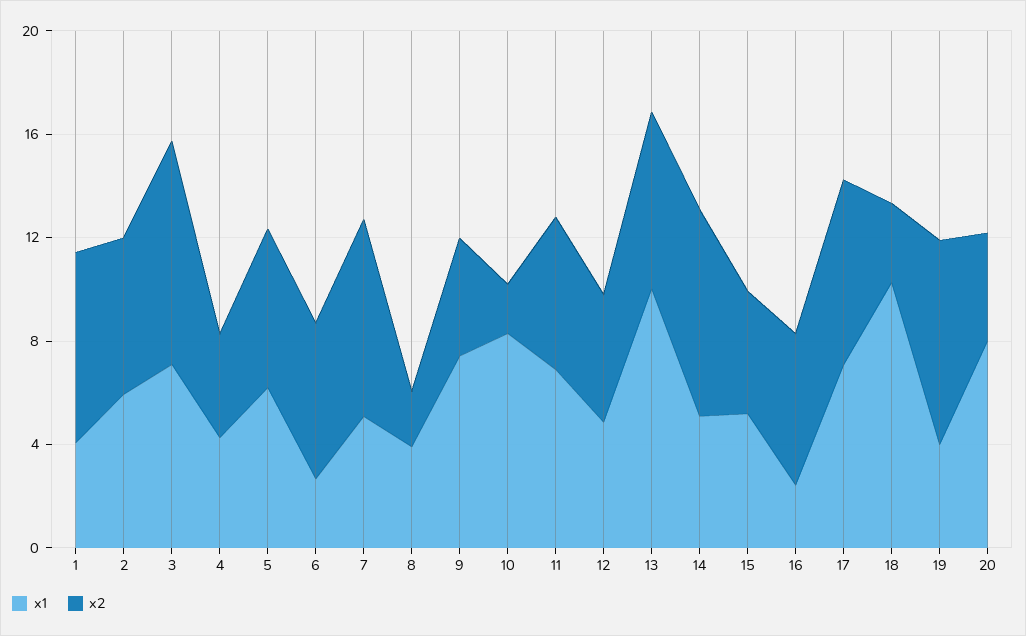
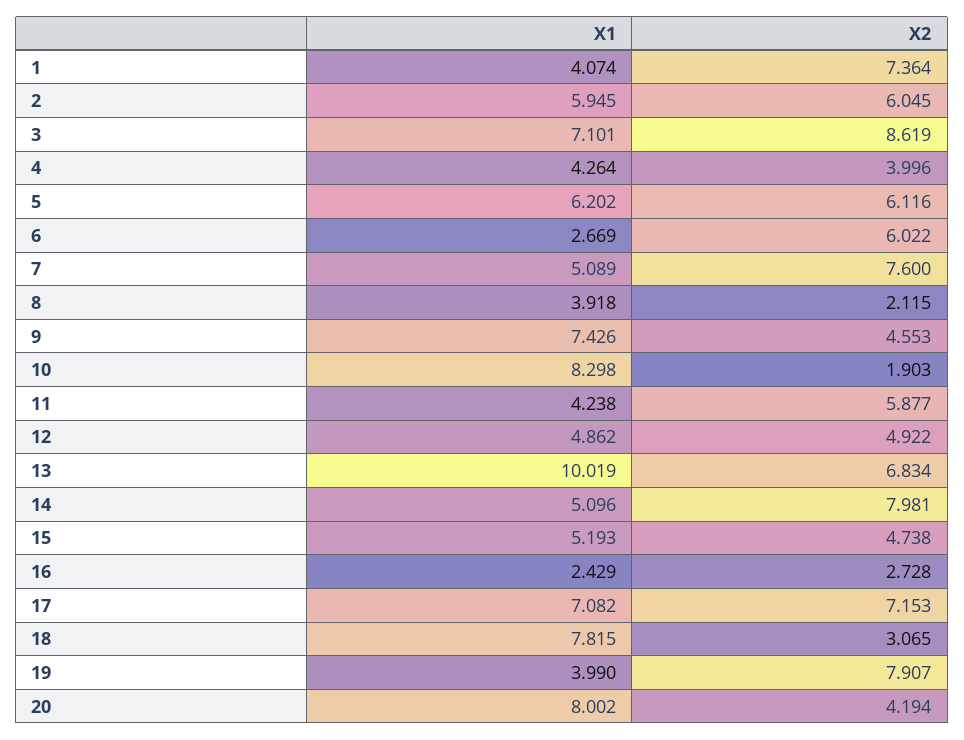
  {
    "x1": {
      "1": 4.074,
      "2": 5.945,
      "3": 7.101,
      "4": 4.264,
      "5": 6.202,
      "6": 2.669,
      "7": 5.089,
      "8": 3.918,
      "9": 7.426,
      "10": 8.298,
-     "11": 7,
+     "11": 4.238,
      "12": 4.862,
      "13": 10.019,
      "14": 5.096,
      "15": 5.193,
      "16": 2.429,
      "17": 7.082,
-     "18": 10,
+     "18": 7.815,
      "19": 3.99,
      "20": 8.002
    },
    "x2": {
      "1": 7.364,
      "2": 6.045,
      "3": 8.619,
      "4": 3.996,
      "5": 6.116,
      "6": 6.022,
      "7": 7.6,
      "8": 2.115,
      "9": 4.553,
      "10": 1.903,
      "11": 5.877,
      "12": 4.922,
      "13": 6.834,
      "14": 7.981,
      "15": 4.738,
-     "16": 6,
+     "16": 2.728,
      "17": 7.153,
      "18": 3.065,
      "19": 7.907,
      "20": 4.194
    }
  }

